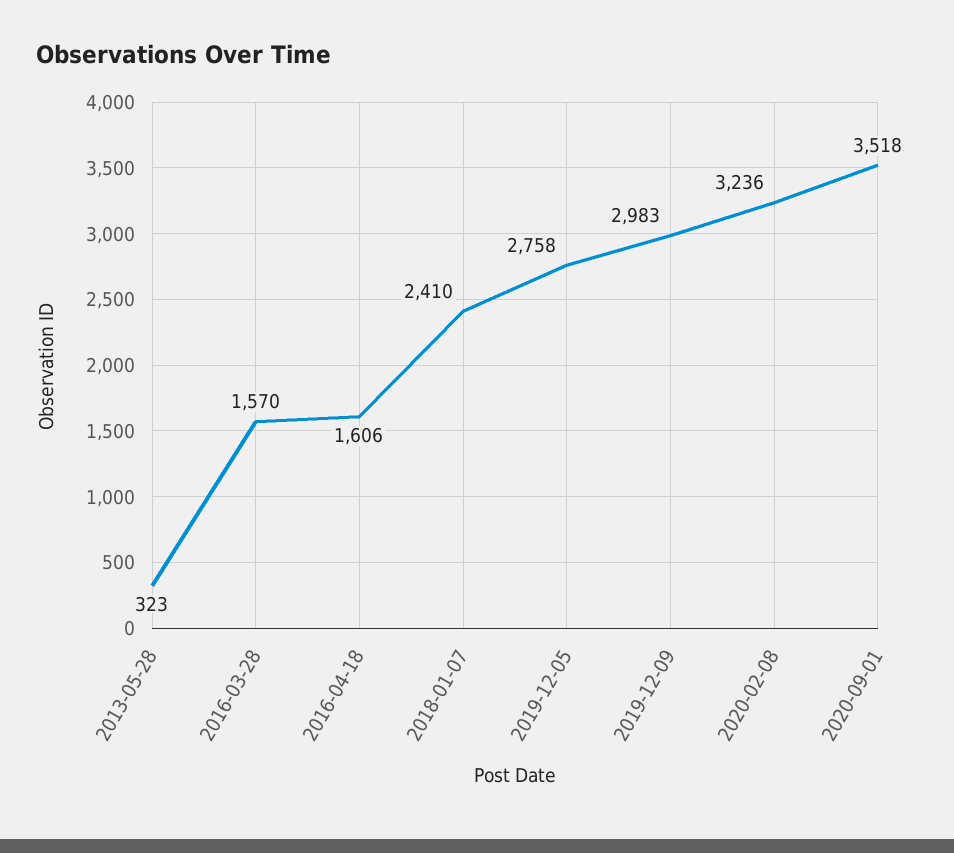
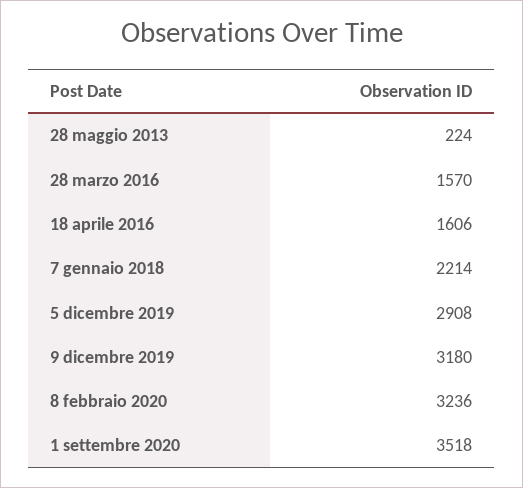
  {
-   "2013-05-28": 323,
+   "2013-05-28": 224,
    "2016-03-28": 1570,
    "2016-04-18": 1606,
-   "2018-01-07": 2410,
+   "2018-01-07": 2214,
-   "2019-12-05": 2758,
+   "2019-12-05": 2908,
-   "2019-12-09": 2983,
+   "2019-12-09": 3180,
    "2020-02-08": 3236,
    "2020-09-01": 3518
  }

